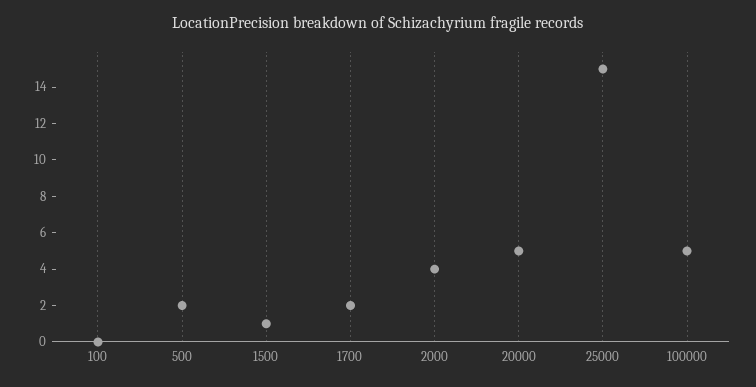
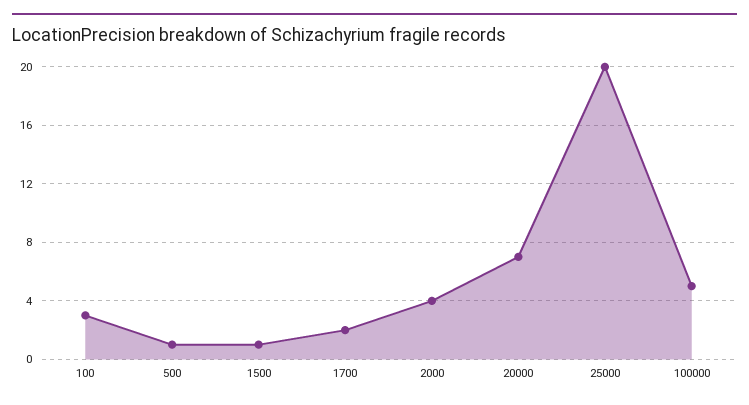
  {
-   "100": 0,
+   "100": 3,
-   "500": 2,
+   "500": 1,
    "1500": 1,
    "1700": 2,
    "2000": 4,
-   "20000": 5,
+   "20000": 7,
-   "25000": 15,
+   "25000": 20,
    "100000": 5
  }

